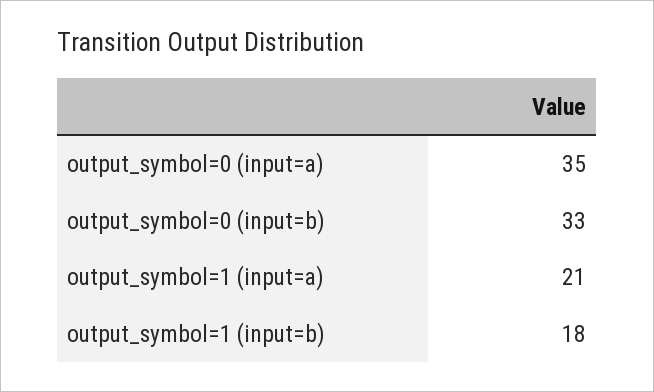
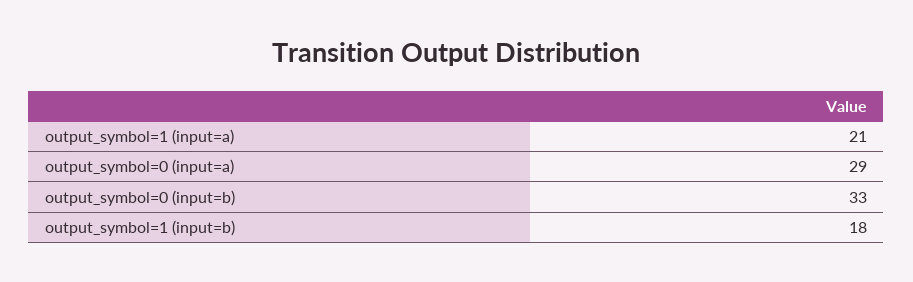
  {
-   "output_symbol=0 (input=a)": 35,
+   "output_symbol=0 (input=a)": 29,
    "output_symbol=0 (input=b)": 33,
    "output_symbol=1 (input=a)": 21,
    "output_symbol=1 (input=b)": 18
  }

